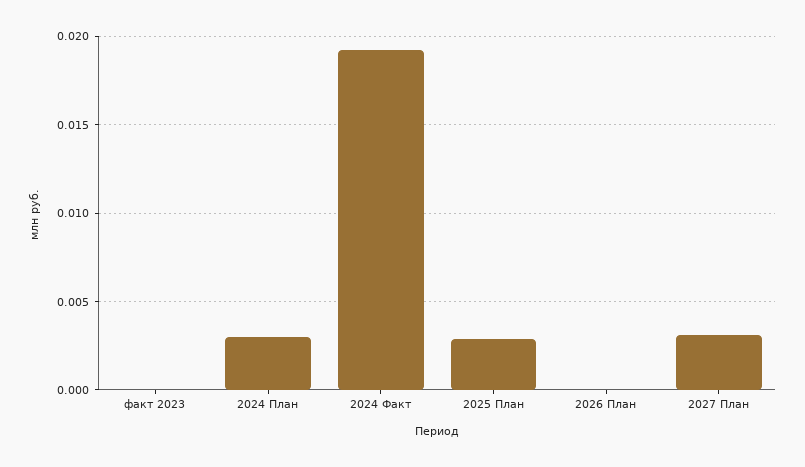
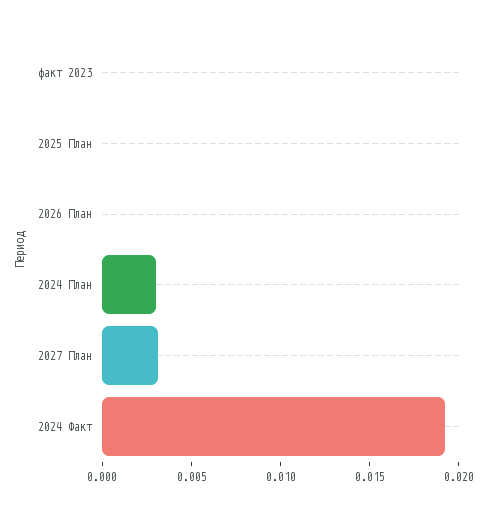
  {
    "факт 2023": 0,
    "2024 План": 0.003,
    "2024 Факт": 0.019,
-   "2025 План": 0.003,
+   "2025 План": 0,
    "2026 План": 0,
    "2027 План": 0.003
  }

